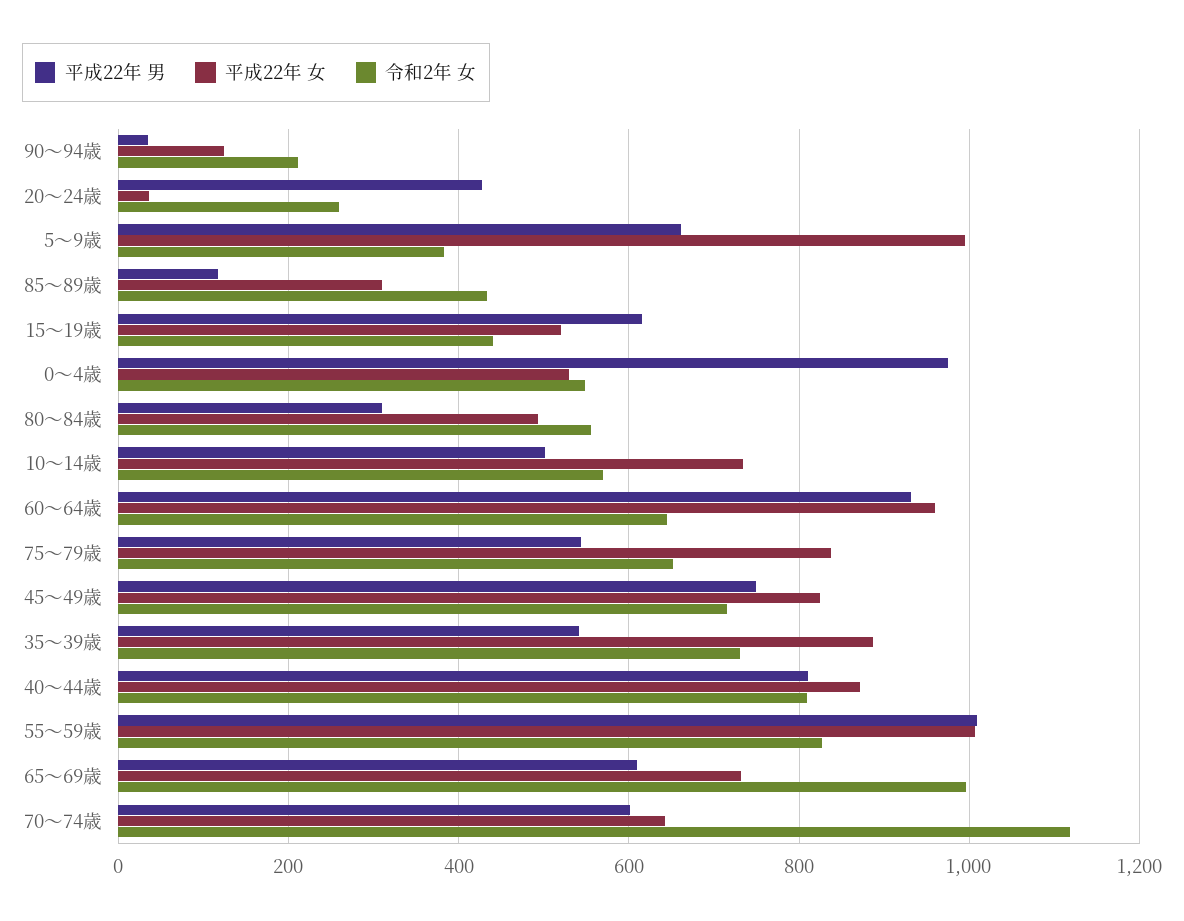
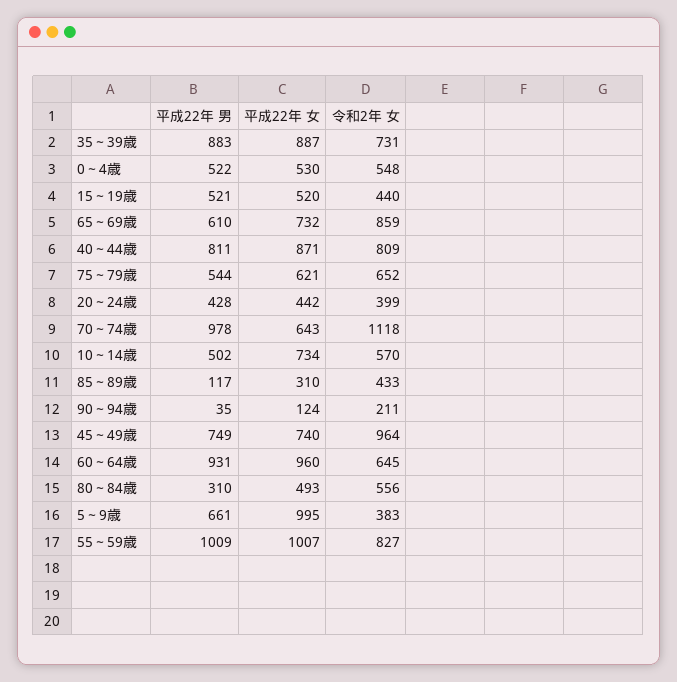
  {
    "平成22年 男": {
      "90～94歳": 35,
      "20～24歳": 428,
      "5～9歳": 661,
      "85～89歳": 117,
-     "15～19歳": 620,
+     "15～19歳": 521,
-     "0～4歳": 980,
+     "0～4歳": 522,
      "80～84歳": 310,
      "10～14歳": 502,
      "60～64歳": 931,
      "75～79歳": 544,
      "45～49歳": 749,
-     "35～39歳": 540,
+     "35～39歳": 883,
      "40～44歳": 811,
      "55～59歳": 1009,
      "65～69歳": 610,
-     "70～74歳": 600
+     "70～74歳": 978
    },
    "平成22年 女": {
      "90～94歳": 124,
-     "20～24歳": 40,
+     "20～24歳": 442,
      "5～9歳": 995,
      "85～89歳": 310,
      "15～19歳": 520,
      "0～4歳": 530,
      "80～84歳": 493,
      "10～14歳": 734,
      "60～64歳": 960,
-     "75～79歳": 840,
+     "75～79歳": 621,
-     "45～49歳": 820,
+     "45～49歳": 740,
      "35～39歳": 887,
      "40～44歳": 871,
      "55～59歳": 1007,
      "65～69歳": 732,
      "70～74歳": 643
    },
    "令和2年 女": {
      "90～94歳": 211,
-     "20～24歳": 260,
+     "20～24歳": 399,
      "5～9歳": 383,
      "85～89歳": 433,
      "15～19歳": 440,
      "0～4歳": 548,
      "80～84歳": 556,
      "10～14歳": 570,
      "60～64歳": 645,
      "75～79歳": 652,
-     "45～49歳": 720,
+     "45～49歳": 964,
      "35～39歳": 731,
      "40～44歳": 809,
      "55～59歳": 827,
-     "65～69歳": 1000,
+     "65～69歳": 859,
      "70～74歳": 1118
    }
  }

